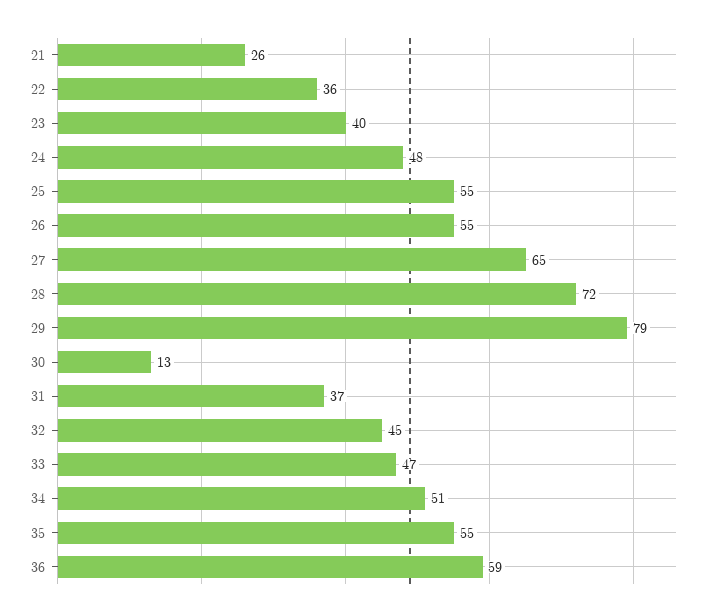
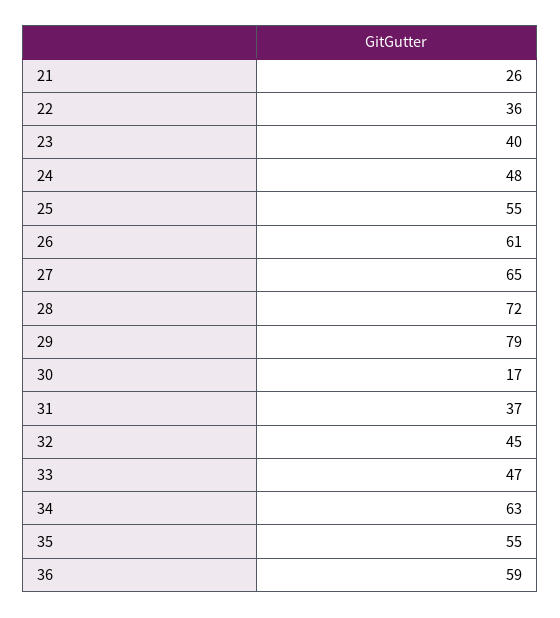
  {
    "21": 26,
    "22": 36,
    "23": 40,
    "24": 48,
    "25": 55,
-   "26": 55,
+   "26": 61,
    "27": 65,
    "28": 72,
    "29": 79,
-   "30": 13,
+   "30": 17,
    "31": 37,
    "32": 45,
    "33": 47,
-   "34": 51,
+   "34": 63,
    "35": 55,
    "36": 59
  }

